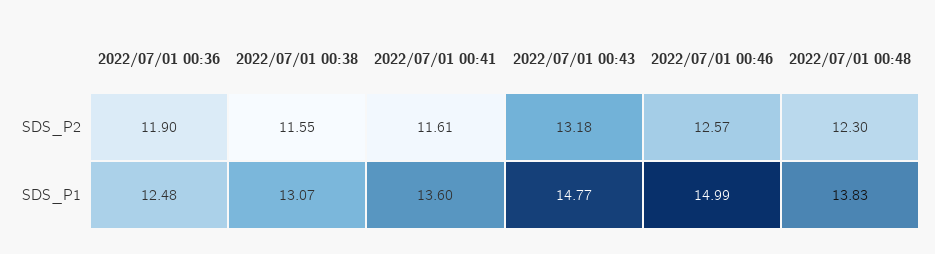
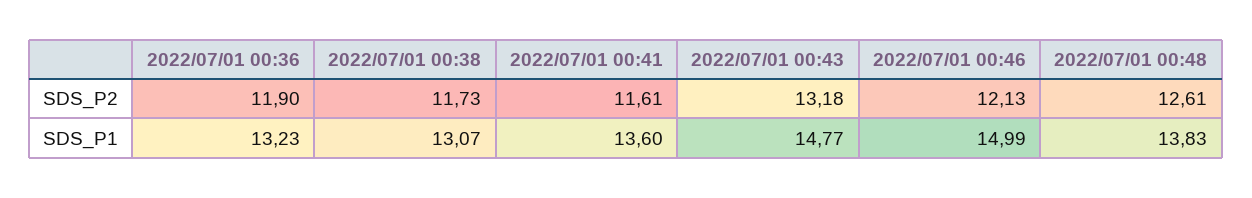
  {
    "2022/07/01 00:36": {
      "SDS_P2": 11.9,
-     "SDS_P1": 12.48
+     "SDS_P1": 13.23
    },
    "2022/07/01 00:38": {
-     "SDS_P2": 11.55,
+     "SDS_P2": 11.73,
      "SDS_P1": 13.07
    },
    "2022/07/01 00:41": {
      "SDS_P2": 11.61,
      "SDS_P1": 13.6
    },
    "2022/07/01 00:43": {
      "SDS_P2": 13.18,
      "SDS_P1": 14.77
    },
    "2022/07/01 00:46": {
-     "SDS_P2": 12.57,
+     "SDS_P2": 12.13,
      "SDS_P1": 14.99
    },
    "2022/07/01 00:48": {
-     "SDS_P2": 12.3,
+     "SDS_P2": 12.61,
      "SDS_P1": 13.83
    }
  }

